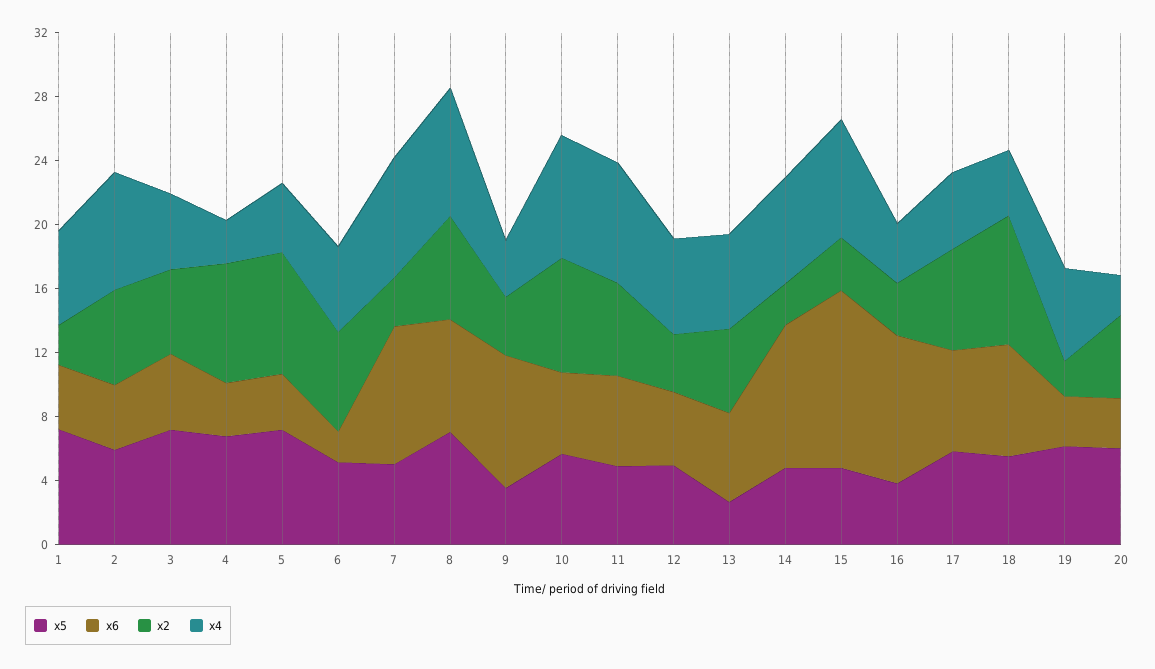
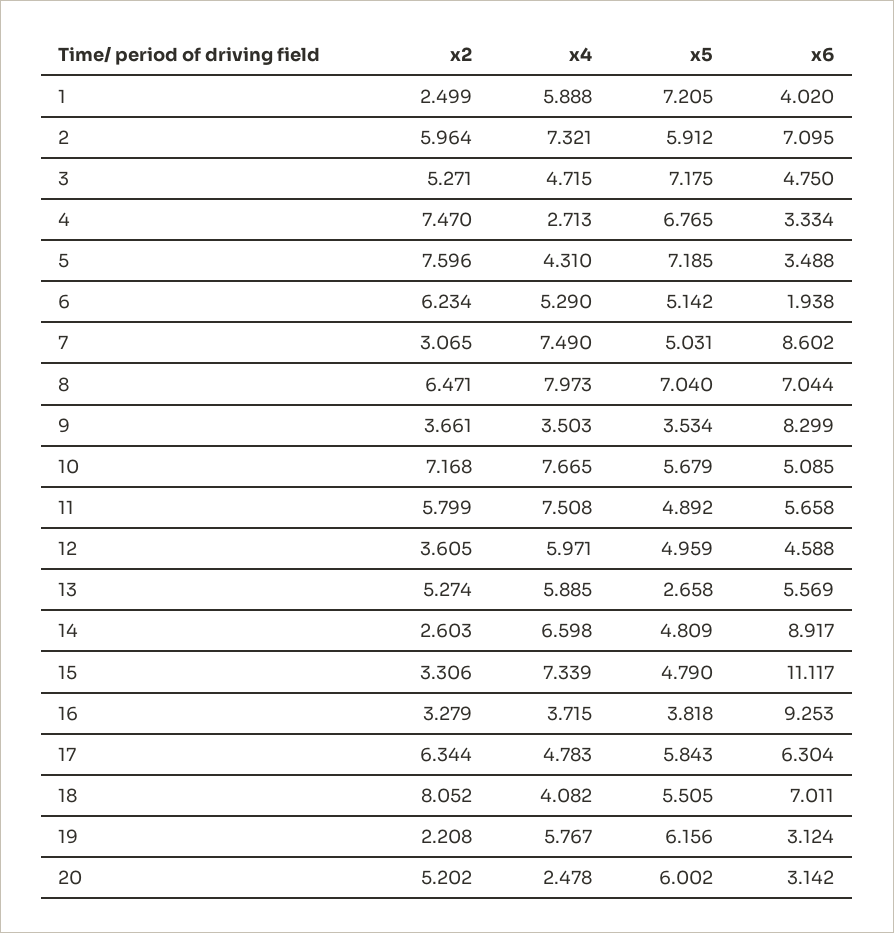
  {
    "x5": {
      "1": 7.205,
      "2": 5.912,
      "3": 7.175,
      "4": 6.765,
      "5": 7.185,
      "6": 5.142,
      "7": 5.031,
      "8": 7.04,
      "9": 3.534,
      "10": 5.679,
      "11": 4.892,
      "12": 4.959,
      "13": 2.658,
      "14": 4.809,
      "15": 4.79,
      "16": 3.818,
      "17": 5.843,
      "18": 5.505,
      "19": 6.156,
      "20": 6.002
    },
    "x6": {
      "1": 4.02,
-     "2": 4,
+     "2": 7.095,
      "3": 4.75,
      "4": 3.334,
      "5": 3.488,
      "6": 1.938,
      "7": 8.602,
      "8": 7.044,
      "9": 8.299,
      "10": 5.085,
      "11": 5.658,
      "12": 4.588,
      "13": 5.569,
      "14": 8.917,
      "15": 11.117,
      "16": 9.253,
      "17": 6.304,
      "18": 7.011,
      "19": 3.124,
      "20": 3.142
    },
    "x2": {
      "1": 2.499,
      "2": 5.964,
      "3": 5.271,
      "4": 7.47,
      "5": 7.596,
      "6": 6.234,
      "7": 3.065,
      "8": 6.471,
      "9": 3.661,
      "10": 7.168,
      "11": 5.799,
      "12": 3.605,
      "13": 5.274,
      "14": 2.603,
      "15": 3.306,
      "16": 3.279,
      "17": 6.344,
      "18": 8.052,
      "19": 2.208,
      "20": 5.202
    },
    "x4": {
      "1": 5.888,
      "2": 7.321,
      "3": 4.715,
      "4": 2.713,
      "5": 4.31,
      "6": 5.29,
      "7": 7.49,
      "8": 7.973,
      "9": 3.503,
      "10": 7.665,
      "11": 7.508,
      "12": 5.971,
      "13": 5.885,
      "14": 6.598,
      "15": 7.339,
      "16": 3.715,
      "17": 4.783,
      "18": 4.082,
      "19": 5.767,
      "20": 2.478
    }
  }

